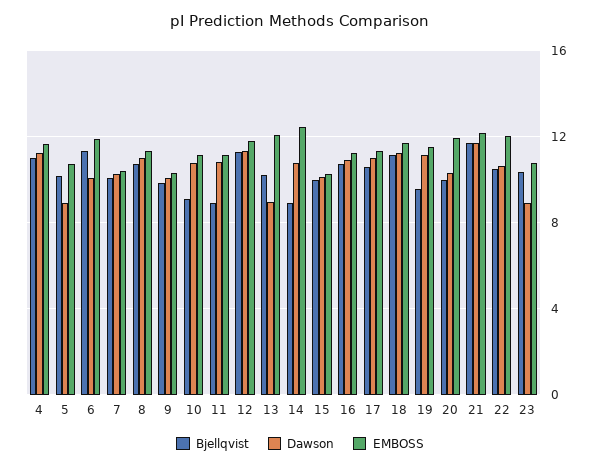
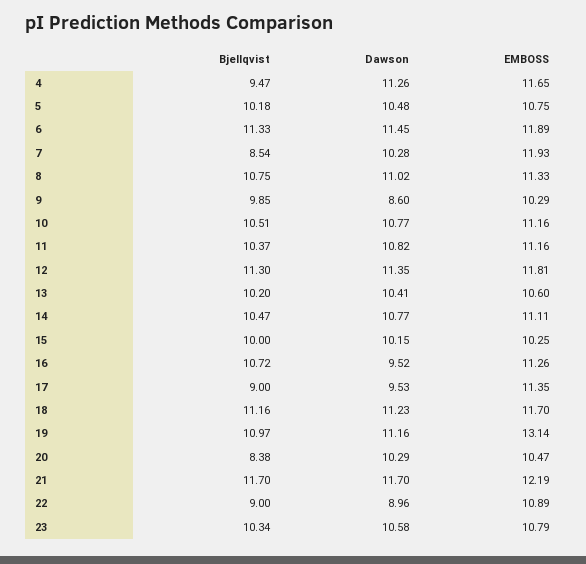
  {
    "Bjellqvist": {
-     "4": 11,
+     "4": 9.47,
      "5": 10.18,
      "6": 11.33,
-     "7": 10,
+     "7": 8.54,
      "8": 10.75,
      "9": 9.85,
-     "10": 9,
+     "10": 10.51,
-     "11": 9,
+     "11": 10.37,
      "12": 11.3,
      "13": 10.2,
-     "14": 9,
+     "14": 10.47,
      "15": 10,
      "16": 10.72,
-     "17": 10.5,
+     "17": 9,
      "18": 11.16,
-     "19": 9.5,
+     "19": 10.97,
-     "20": 10,
+     "20": 8.38,
      "21": 11.7,
-     "22": 10.5,
+     "22": 9,
      "23": 10.34
    },
    "Dawson": {
      "4": 11.26,
-     "5": 9,
+     "5": 10.48,
-     "6": 10,
+     "6": 11.45,
      "7": 10.28,
      "8": 11.02,
-     "9": 10,
+     "9": 8.6,
      "10": 10.77,
      "11": 10.82,
      "12": 11.35,
-     "13": 9,
+     "13": 10.41,
      "14": 10.77,
      "15": 10.15,
-     "16": 11,
+     "16": 9.52,
-     "17": 11,
+     "17": 9.53,
      "18": 11.23,
      "19": 11.16,
      "20": 10.29,
      "21": 11.7,
-     "22": 10.5,
+     "22": 8.96,
-     "23": 9
+     "23": 10.58
    },
    "EMBOSS": {
      "4": 11.65,
      "5": 10.75,
      "6": 11.89,
-     "7": 10.5,
+     "7": 11.93,
      "8": 11.33,
      "9": 10.29,
      "10": 11.16,
      "11": 11.16,
      "12": 11.81,
-     "13": 12,
+     "13": 10.6,
-     "14": 12.5,
+     "14": 11.11,
      "15": 10.25,
      "16": 11.26,
      "17": 11.35,
      "18": 11.7,
-     "19": 11.5,
+     "19": 13.14,
-     "20": 12,
+     "20": 10.47,
      "21": 12.19,
-     "22": 12,
+     "22": 10.89,
      "23": 10.79
    }
  }

